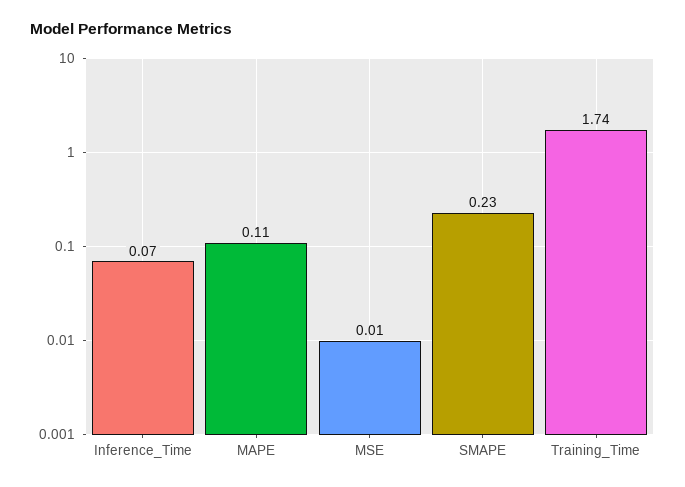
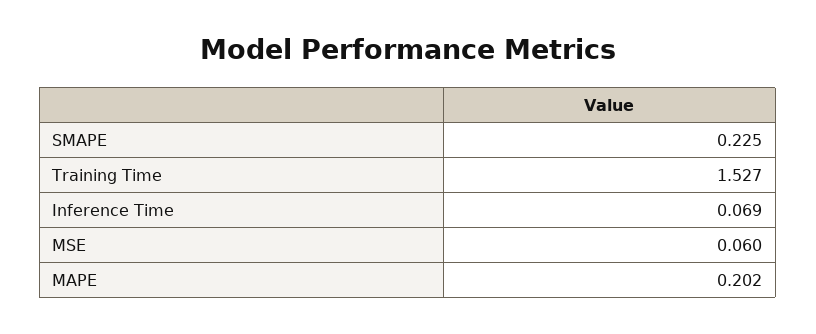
  {
    "Inference_Time": 0.069,
-   "MAPE": 0.11,
+   "MAPE": 0.202,
-   "MSE": 0.01,
+   "MSE": 0.06,
    "SMAPE": 0.225,
-   "Training_Time": 1.74
+   "Training_Time": 1.527
  }

